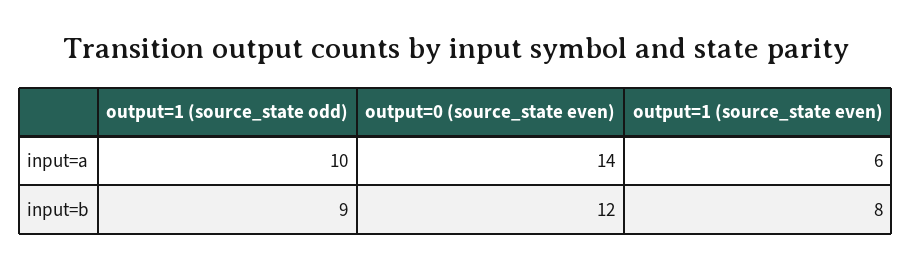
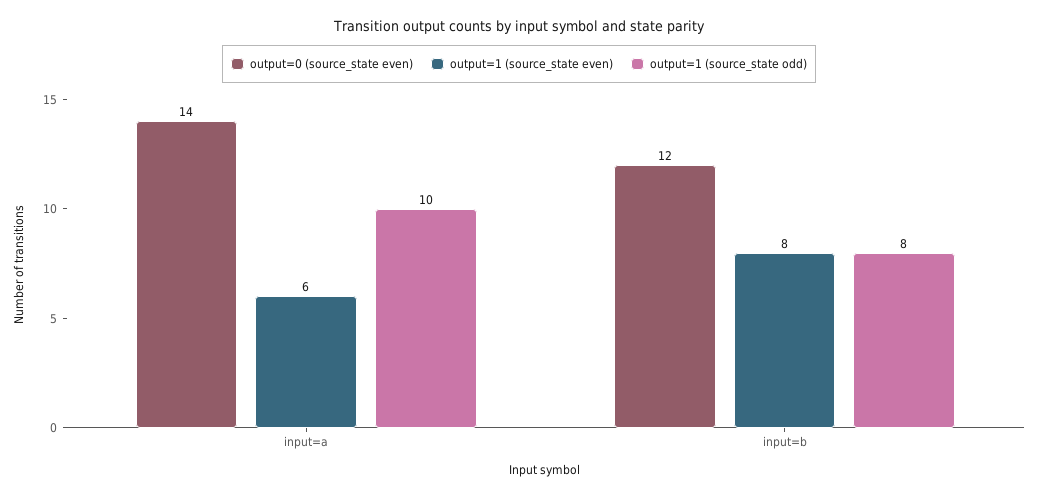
  {
    "output=1 (source_state odd)": {
      "input=a": 10,
-     "input=b": 9
+     "input=b": 8
    },
    "output=0 (source_state even)": {
      "input=a": 14,
      "input=b": 12
    },
    "output=1 (source_state even)": {
      "input=a": 6,
      "input=b": 8
    }
  }

